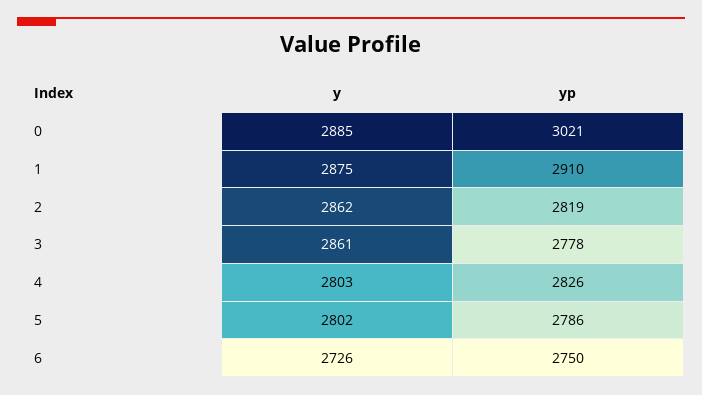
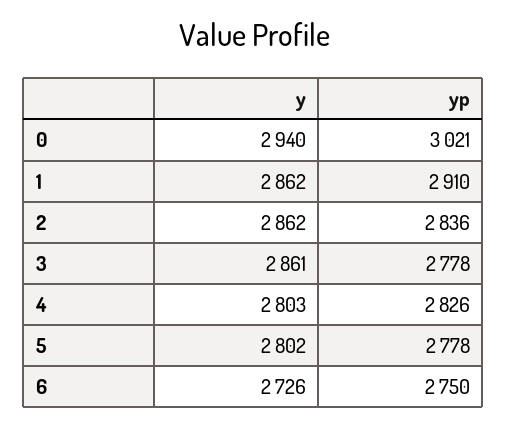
  {
    "y": {
-     "0": 2885,
+     "0": 2940,
-     "1": 2875,
+     "1": 2862,
      "2": 2862,
      "3": 2861,
      "4": 2803,
      "5": 2802,
      "6": 2726
    },
    "yp": {
      "0": 3021,
      "1": 2910,
-     "2": 2819,
+     "2": 2836,
      "3": 2778,
      "4": 2826,
-     "5": 2786,
+     "5": 2778,
      "6": 2750
    }
  }

